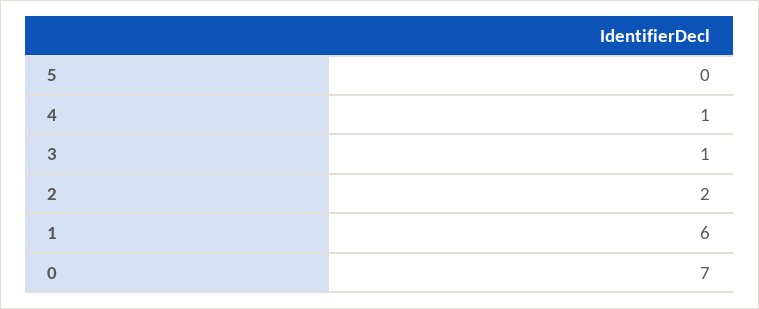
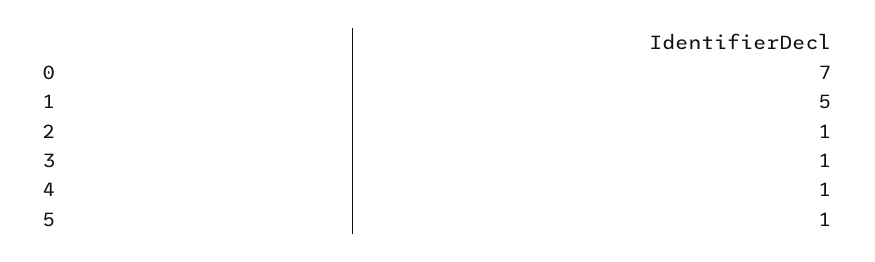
  {
-   "5": 0,
+   "5": 1,
    "4": 1,
    "3": 1,
-   "2": 2,
+   "2": 1,
-   "1": 6,
+   "1": 5,
    "0": 7
  }

